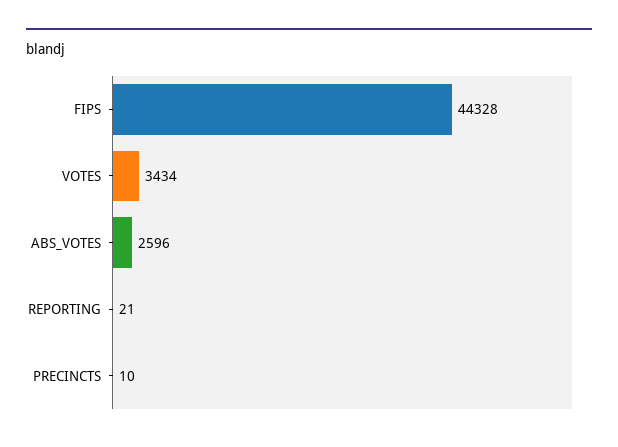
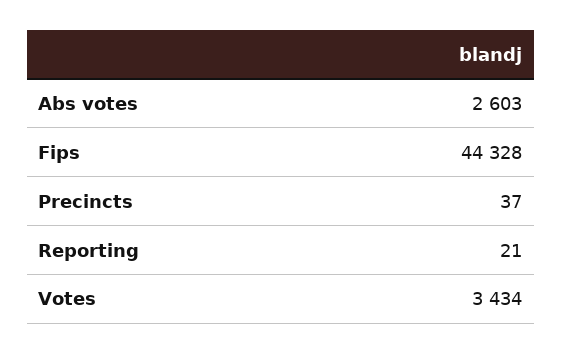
  {
    "FIPS": 44328,
    "VOTES": 3434,
-   "ABS_VOTES": 2596,
+   "ABS_VOTES": 2603,
    "REPORTING": 21,
-   "PRECINCTS": 10
+   "PRECINCTS": 37
  }

